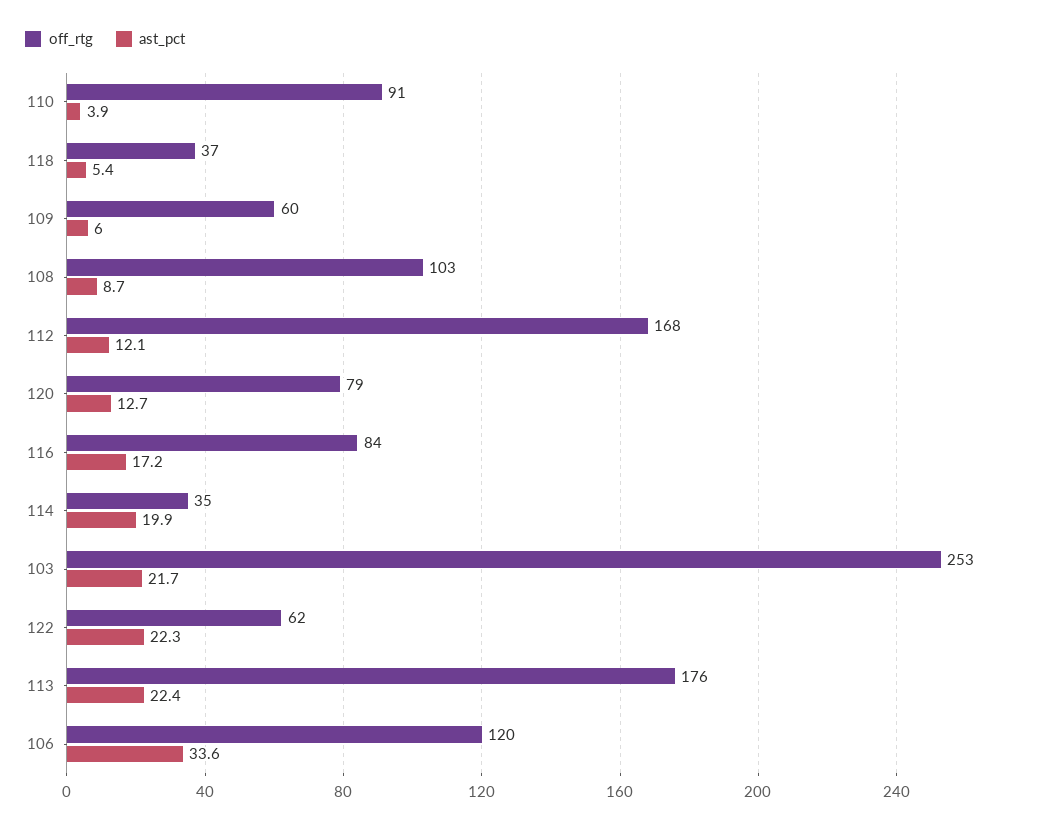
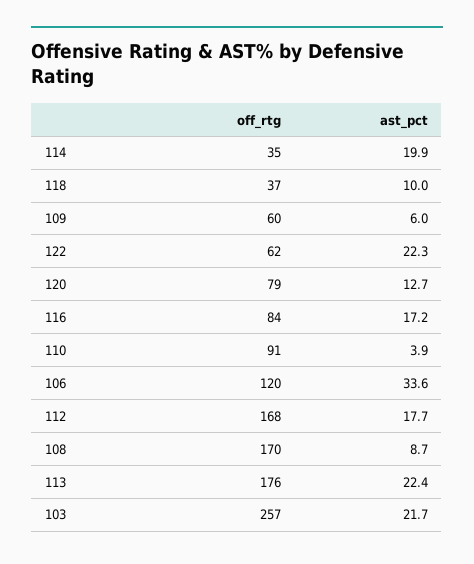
  {
    "off_rtg": {
      "110": 91,
      "118": 37,
      "109": 60,
-     "108": 103,
+     "108": 170,
      "112": 168,
      "120": 79,
      "116": 84,
      "114": 35,
-     "103": 253,
+     "103": 257,
      "122": 62,
      "113": 176,
      "106": 120
    },
    "ast_pct": {
      "110": 3.9,
-     "118": 5.4,
+     "118": 10,
      "109": 6,
      "108": 8.7,
-     "112": 12.1,
+     "112": 17.7,
      "120": 12.7,
      "116": 17.2,
      "114": 19.9,
      "103": 21.7,
      "122": 22.3,
      "113": 22.4,
      "106": 33.6
    }
  }

